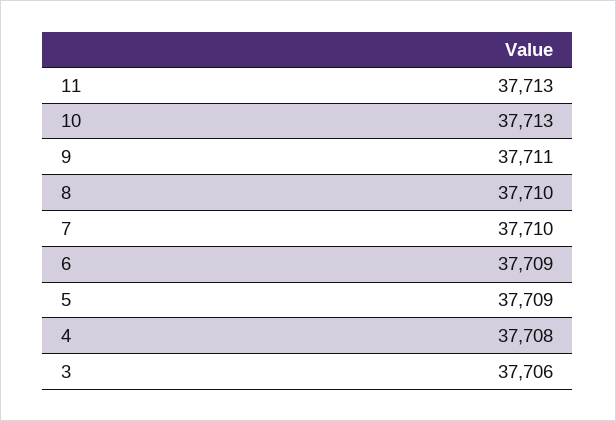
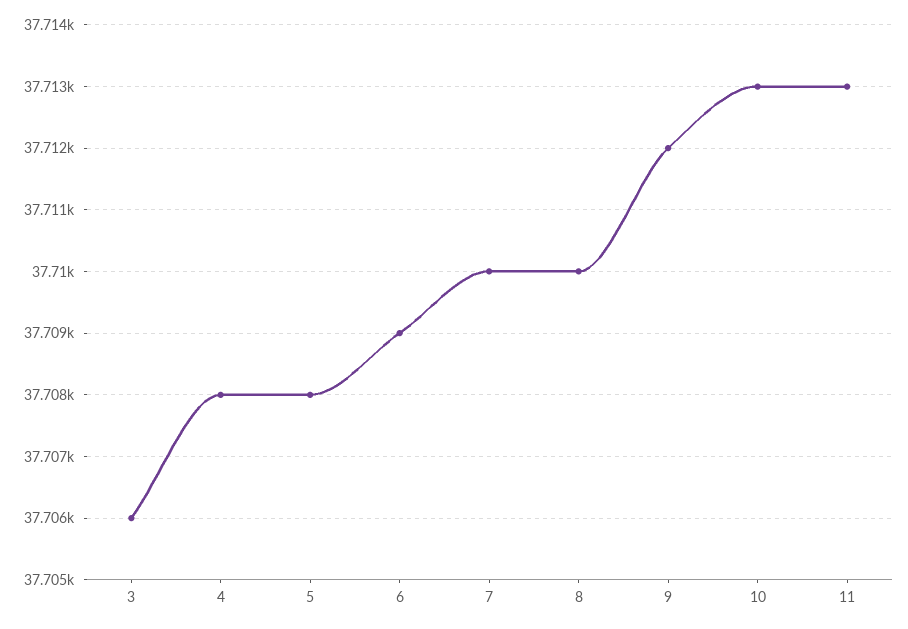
  {
    "11": 37713,
    "10": 37713,
-   "9": 37711,
+   "9": 37712,
    "8": 37710,
    "7": 37710,
    "6": 37709,
-   "5": 37709,
+   "5": 37708,
    "4": 37708,
    "3": 37706
  }

